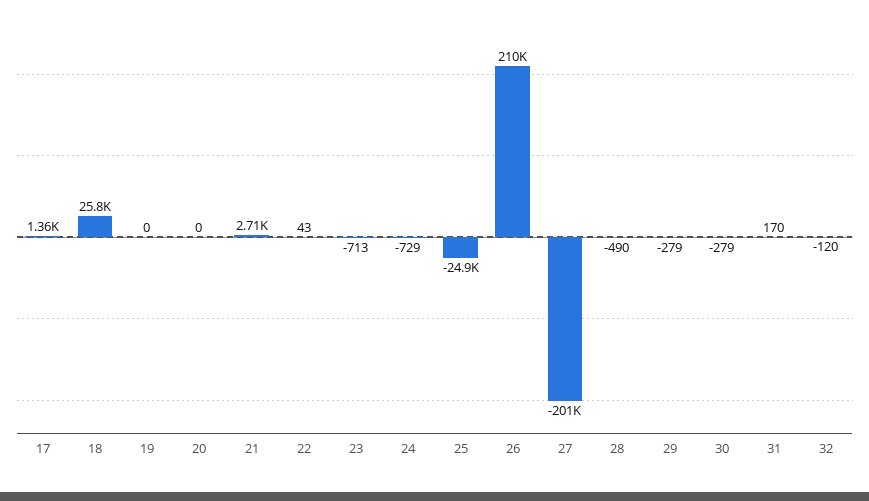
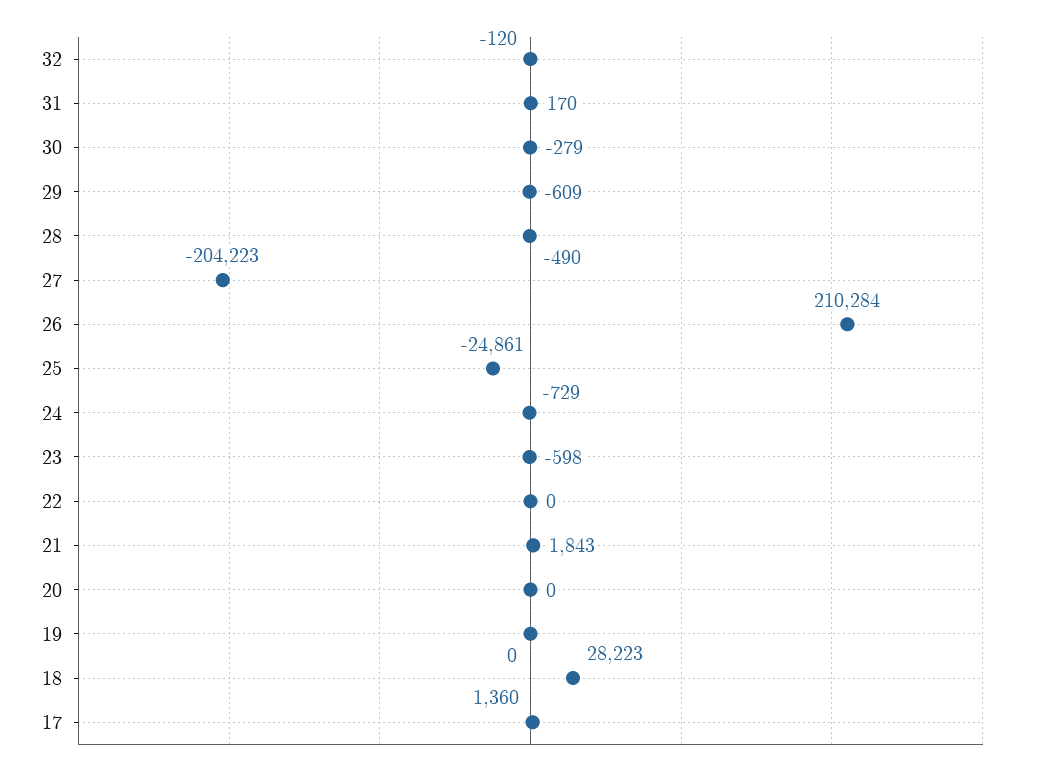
  {
    "17": 1360,
-   "18": 25800,
+   "18": 28223,
    "19": 0,
    "20": 0,
-   "21": 2710,
+   "21": 1843,
-   "22": 43,
+   "22": 0,
-   "23": -713,
+   "23": -598,
    "24": -729,
    "25": -24861,
    "26": 210284,
-   "27": -201000,
+   "27": -204223,
    "28": -490,
-   "29": -279,
+   "29": -609,
    "30": -279,
    "31": 170,
    "32": -120
  }

